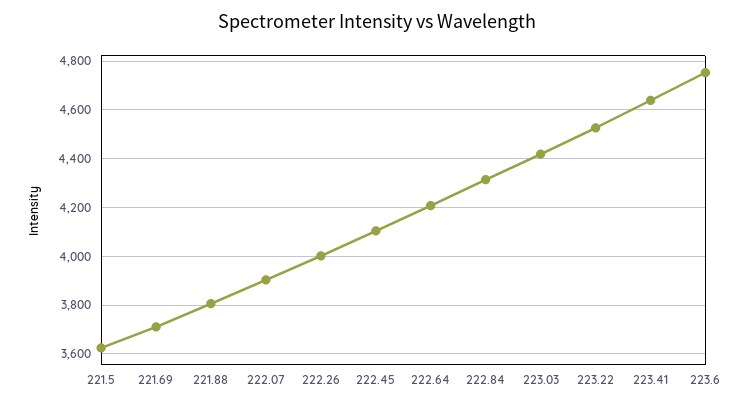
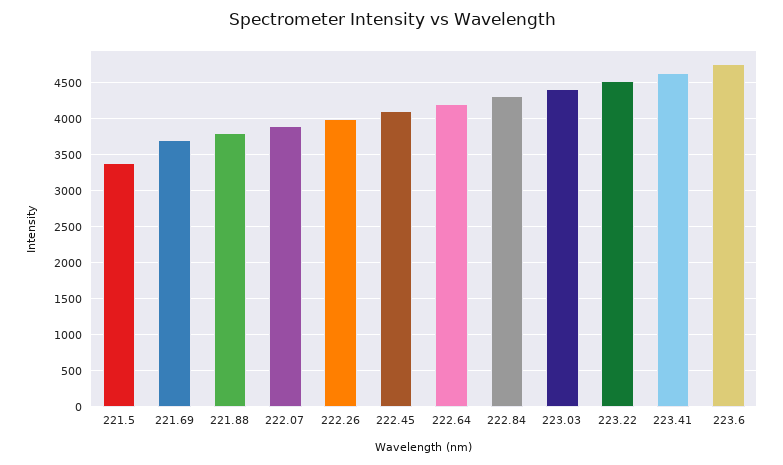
  {
-   "221.5": 3625,
+   "221.5": 3400,
    "221.69": 3700,
    "221.88": 3800,
    "222.07": 3900,
    "222.26": 4000,
    "222.45": 4100,
    "222.64": 4200,
    "222.84": 4325,
    "223.03": 4425,
    "223.22": 4525,
    "223.41": 4650,
    "223.6": 4750
  }

